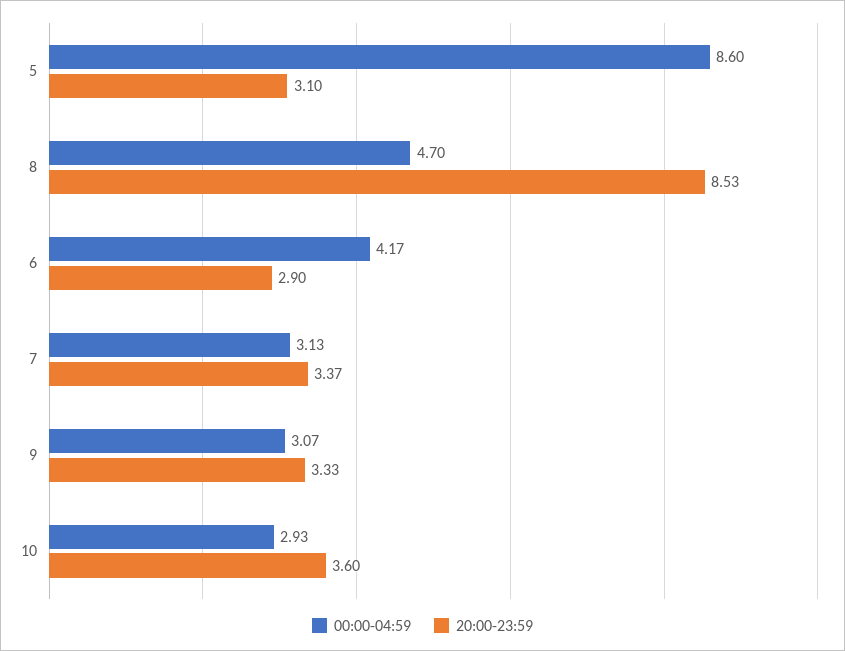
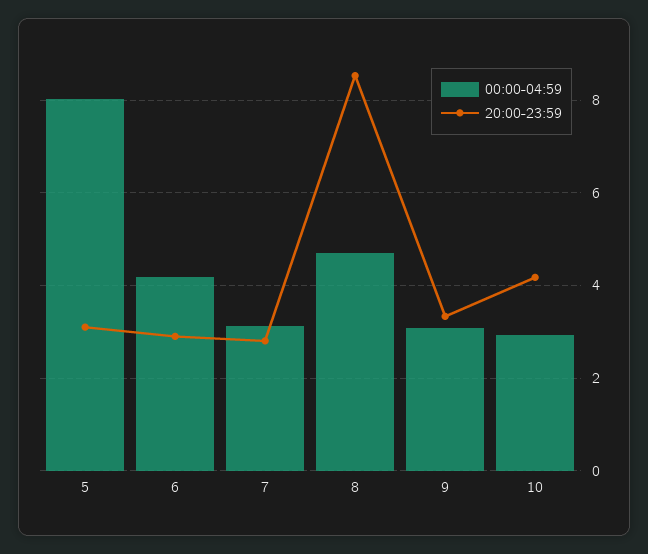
  {
    "00:00-04:59": {
-     "5": 8.6,
+     "5": 8,
      "8": 4.7,
      "6": 4.17,
      "7": 3.13,
      "9": 3.07,
      "10": 2.93
    },
    "20:00-23:59": {
      "5": 3.1,
      "8": 8.53,
      "6": 2.9,
-     "7": 3.37,
+     "7": 2.8,
      "9": 3.33,
-     "10": 3.6
+     "10": 4.2
    }
  }

